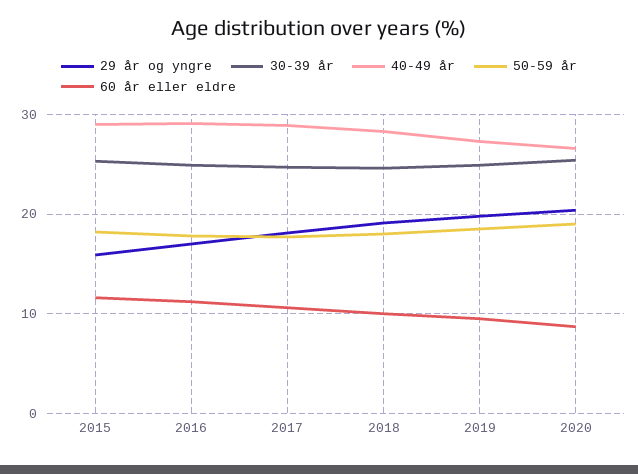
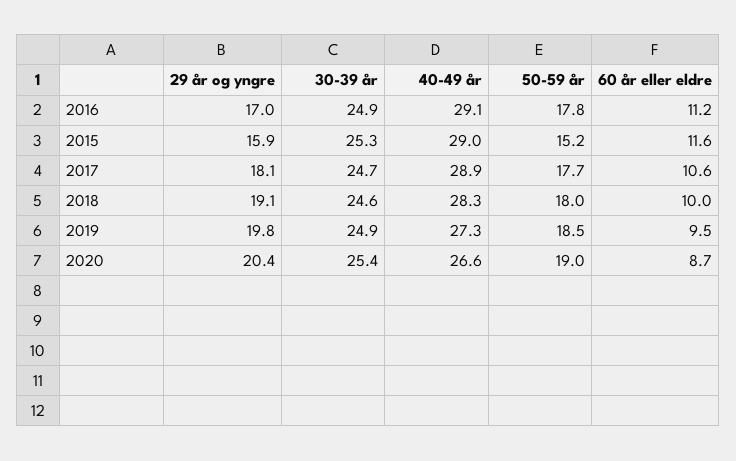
  {
    "29 år og yngre": {
      "2015": 15.9,
      "2016": 17,
      "2017": 18.1,
      "2018": 19.1,
      "2019": 19.8,
      "2020": 20.4
    },
    "30-39 år": {
      "2015": 25.3,
      "2016": 24.9,
      "2017": 24.7,
      "2018": 24.6,
      "2019": 24.9,
      "2020": 25.4
    },
    "40-49 år": {
      "2015": 29,
      "2016": 29.1,
      "2017": 28.9,
      "2018": 28.3,
      "2019": 27.3,
      "2020": 26.6
    },
    "50-59 år": {
-     "2015": 18,
+     "2015": 15.2,
      "2016": 17.8,
      "2017": 17.7,
      "2018": 18,
      "2019": 18.5,
      "2020": 19
    },
    "60 år eller eldre": {
      "2015": 11.6,
      "2016": 11.2,
      "2017": 10.6,
      "2018": 10,
      "2019": 9.5,
      "2020": 8.7
    }
  }

